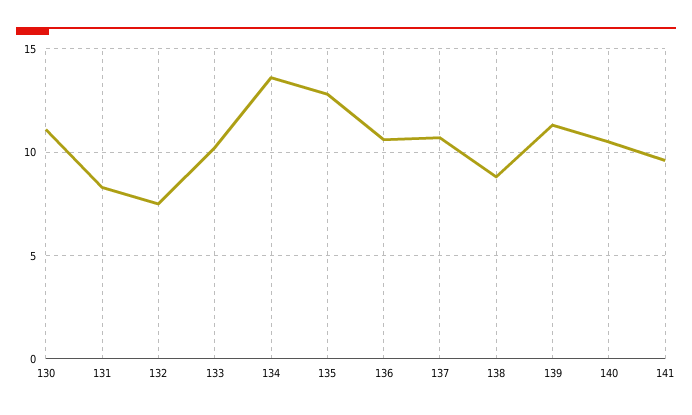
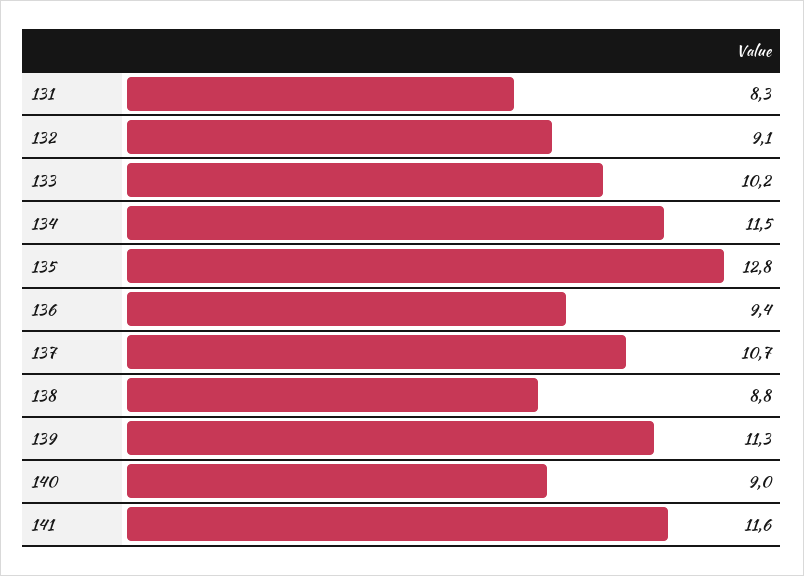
  {
-   "130": 11,
    "131": 8.3,
-   "132": 7.5,
+   "132": 9.1,
    "133": 10.2,
-   "134": 13.5,
+   "134": 11.5,
    "135": 12.8,
-   "136": 10.5,
+   "136": 9.4,
    "137": 10.7,
    "138": 8.8,
    "139": 11.3,
-   "140": 10.5,
+   "140": 9,
-   "141": 9.5
+   "141": 11.6
  }

